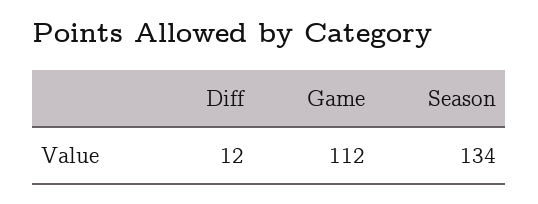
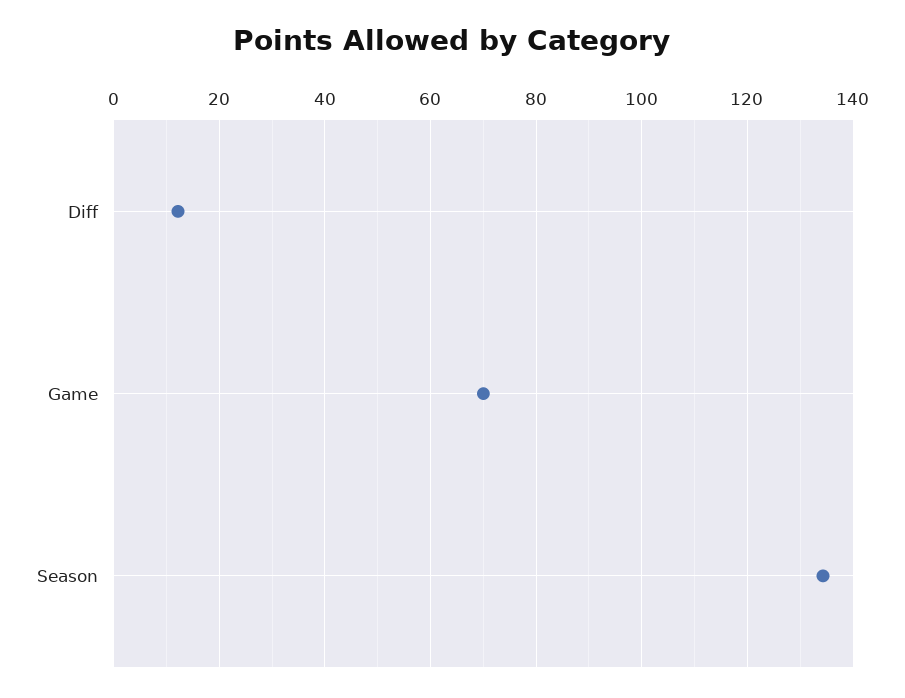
  {
    "Diff": 12,
-   "Game": 112,
+   "Game": 70,
    "Season": 134
  }

